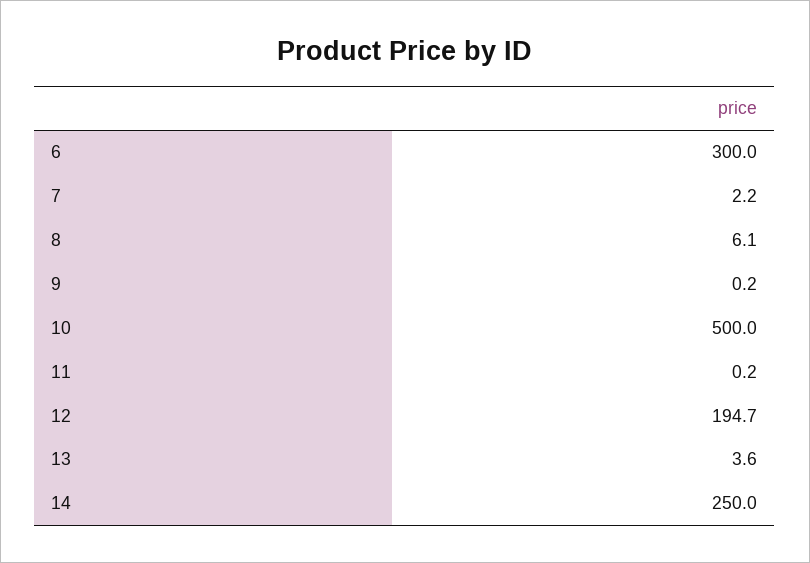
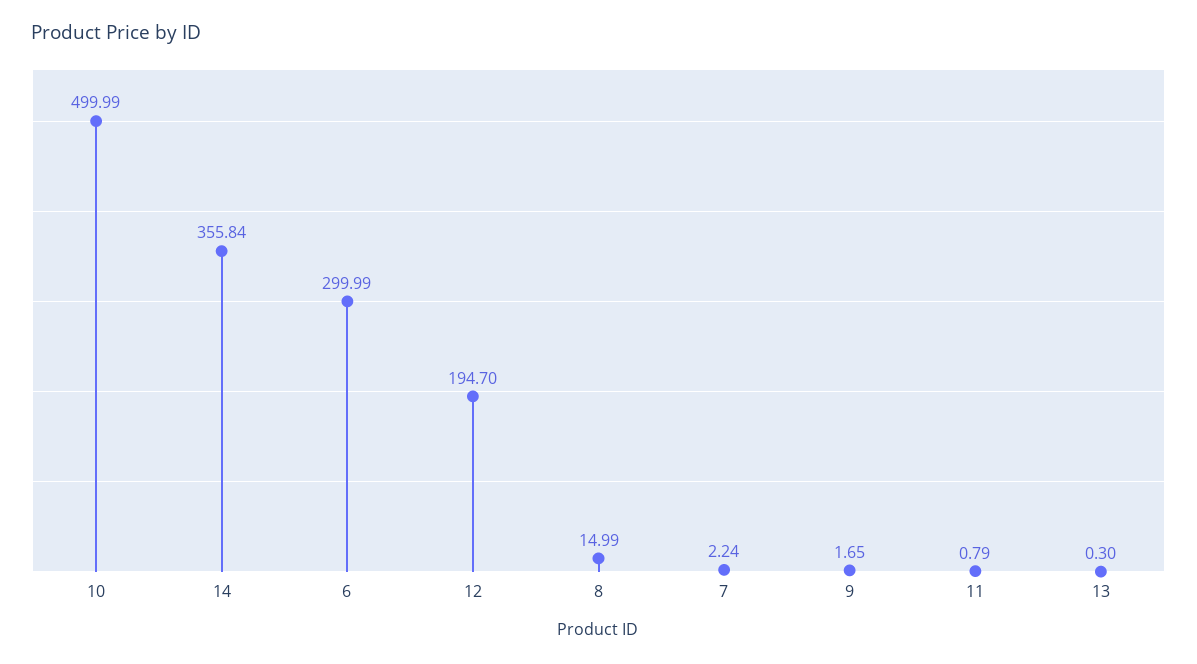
  {
    "6": 299.99,
    "7": 2.24,
-   "8": 6.1,
+   "8": 14.99,
-   "9": 0.2,
+   "9": 1.65,
    "10": 499.99,
-   "11": 0.2,
+   "11": 0.79,
    "12": 194.7,
-   "13": 3.6,
+   "13": 0.3,
-   "14": 250
+   "14": 355.84
  }

